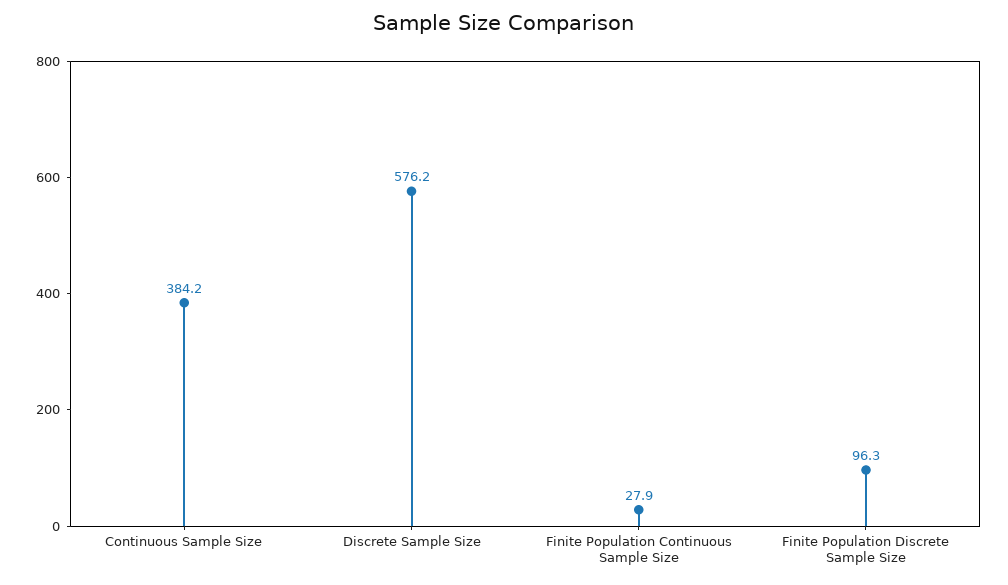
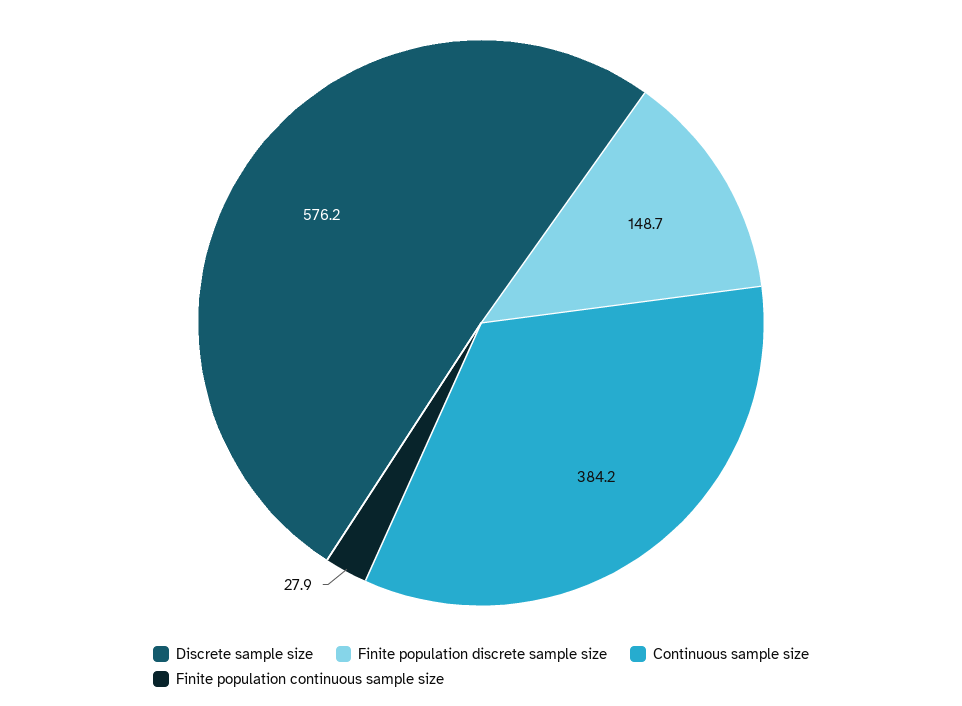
  {
    "Continuous Sample Size": 384.2,
    "Discrete Sample Size": 576.2,
    "Finite Population Continuous Sample Size": 27.9,
-   "Finite Population Discrete Sample Size": 96.3
+   "Finite Population Discrete Sample Size": 148.7
  }

